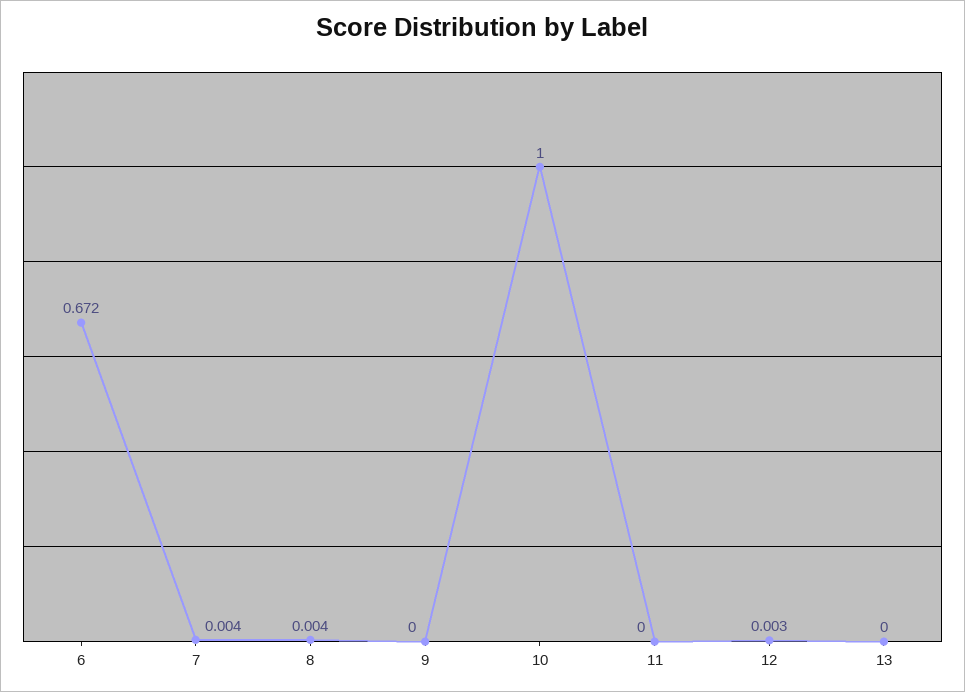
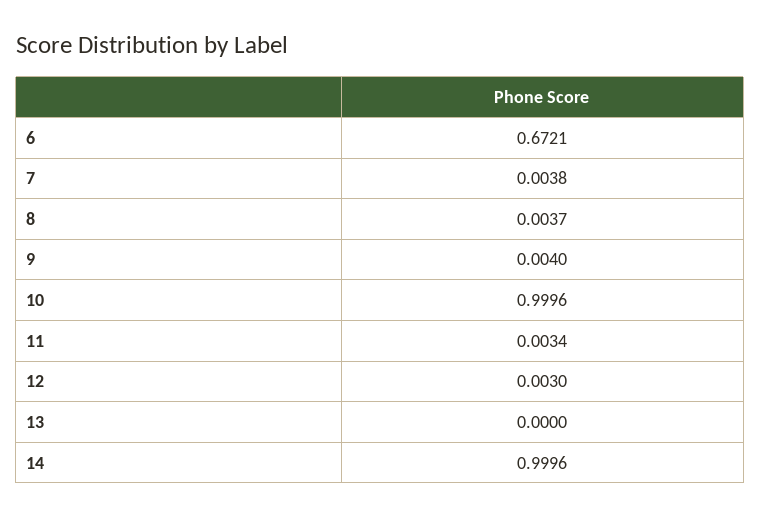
  {
    "6": 0.6721,
    "7": 0.0038,
    "8": 0.0037,
-   "9": 0,
+   "9": 0.004,
    "10": 0.9996,
-   "11": 0,
+   "11": 0.0034,
    "12": 0.003,
-   "13": 0
+   "13": 0,
+   "14": 0.9996
  }

